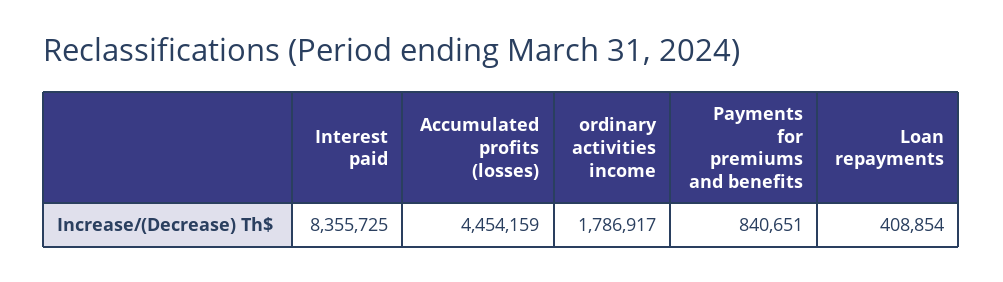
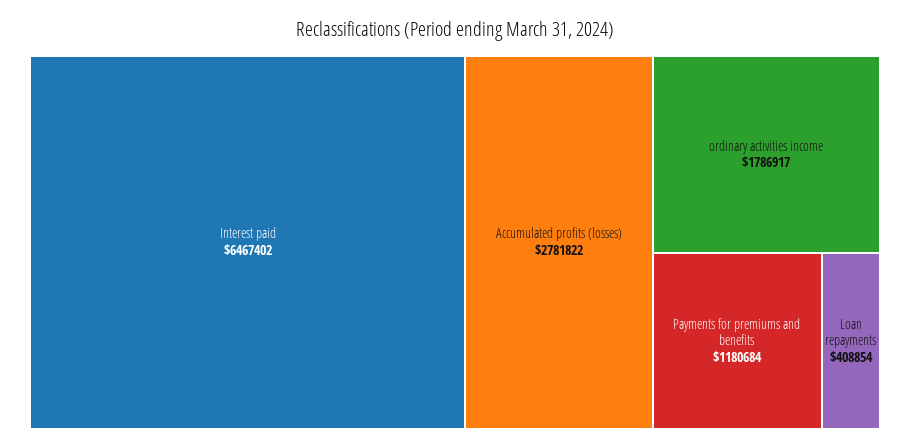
  {
-   "Interest paid": 8355725,
+   "Interest paid": 6467402,
-   "Accumulated profits (losses)": 4454159,
+   "Accumulated profits (losses)": 2781822,
    "ordinary activities income": 1786917,
-   "Payments for premiums and benefits": 840651,
+   "Payments for premiums and benefits": 1180684,
    "Loan repayments": 408854
  }

